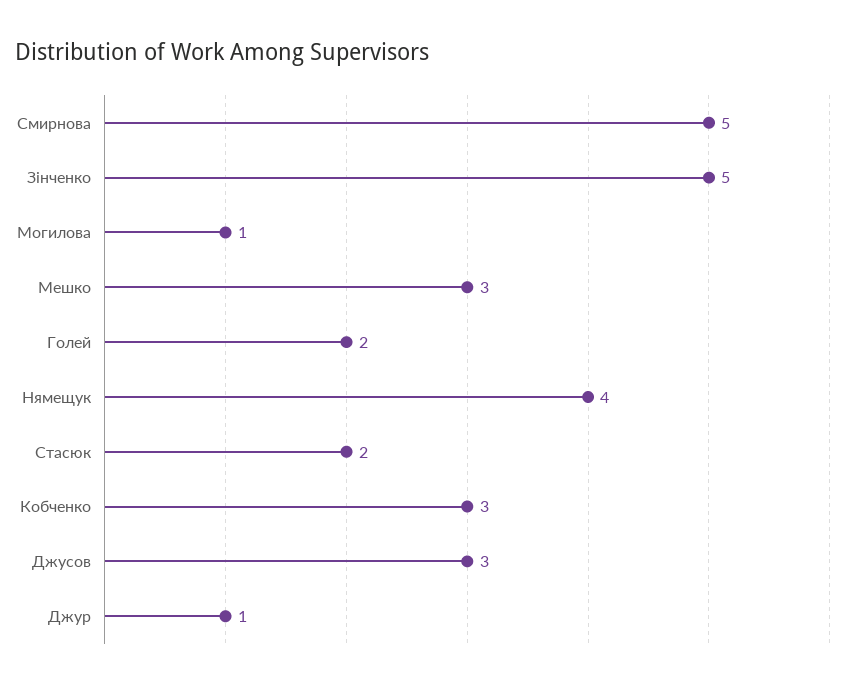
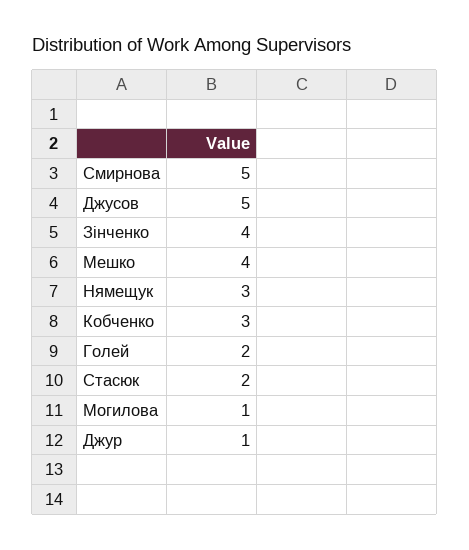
  {
    "Смирнова": 5,
-   "Зінченко": 5,
+   "Зінченко": 4,
    "Могилова": 1,
-   "Мешко": 3,
+   "Мешко": 4,
    "Голей": 2,
-   "Нямещук": 4,
+   "Нямещук": 3,
    "Стасюк": 2,
    "Кобченко": 3,
-   "Джусов": 3,
+   "Джусов": 5,
    "Джур": 1
  }

